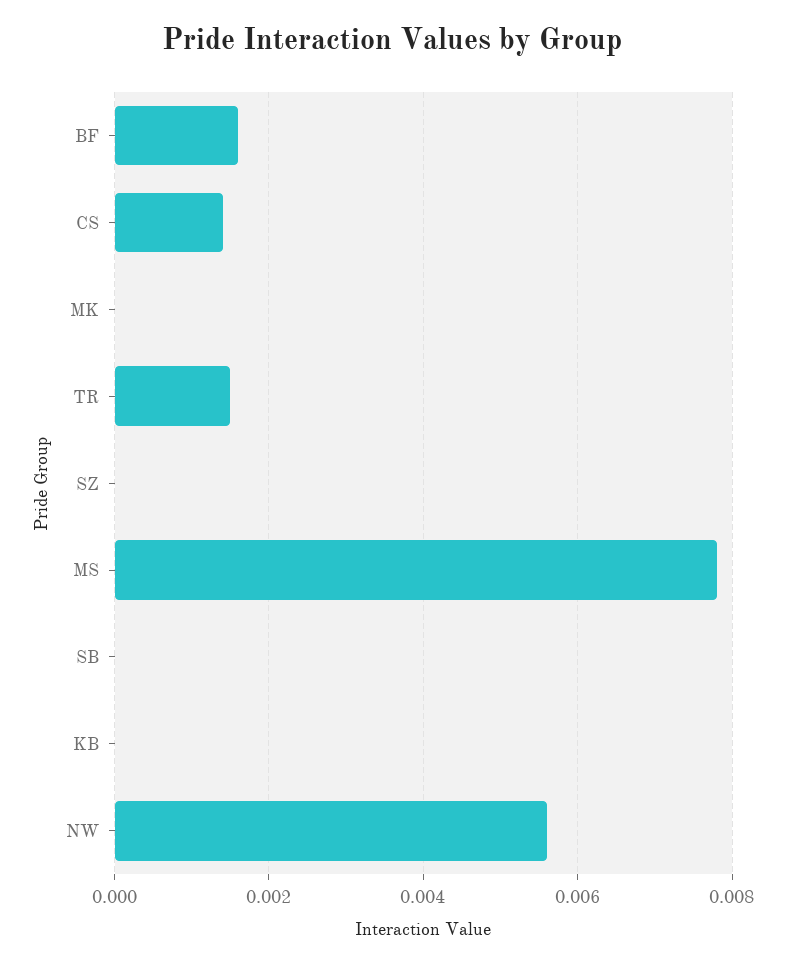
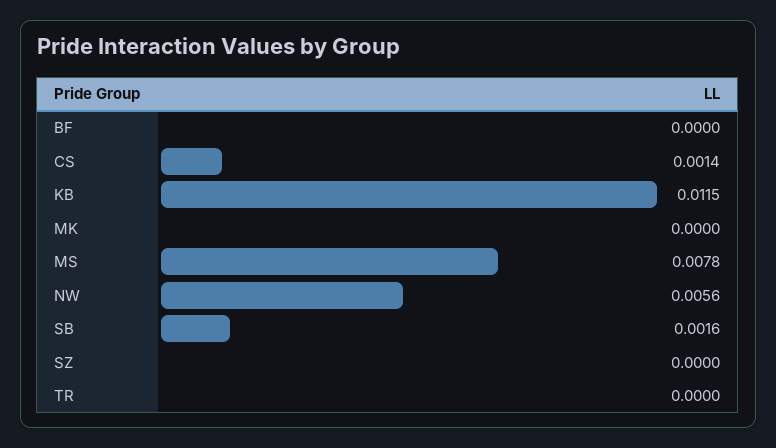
  {
-   "BF": 0.0015,
+   "BF": 0,
    "CS": 0.0014,
    "MK": 0,
-   "TR": 0.0015,
+   "TR": 0,
    "SZ": 0,
    "MS": 0.0078,
-   "SB": 0,
+   "SB": 0.0016,
-   "KB": 0,
+   "KB": 0.0115,
    "NW": 0.0056
  }

